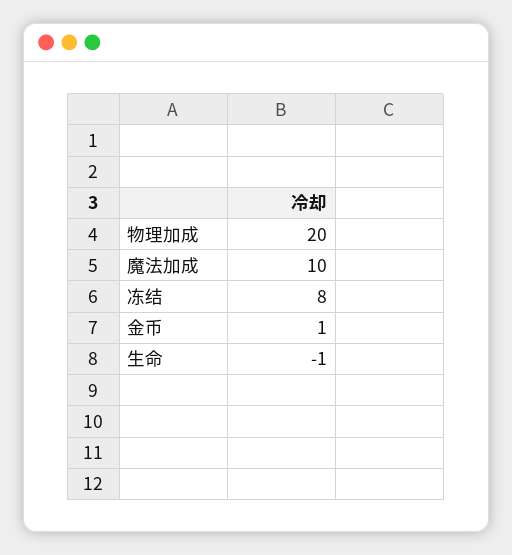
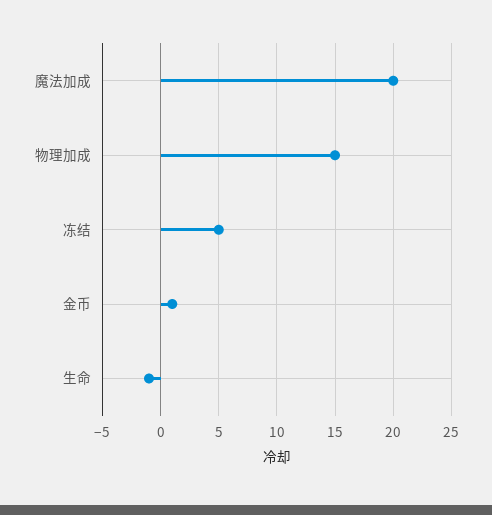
  {
-   "物理加成": 20,
+   "物理加成": 15,
-   "魔法加成": 10,
+   "魔法加成": 20,
-   "冻结": 8,
+   "冻结": 5,
    "金币": 1,
    "生命": -1
  }

